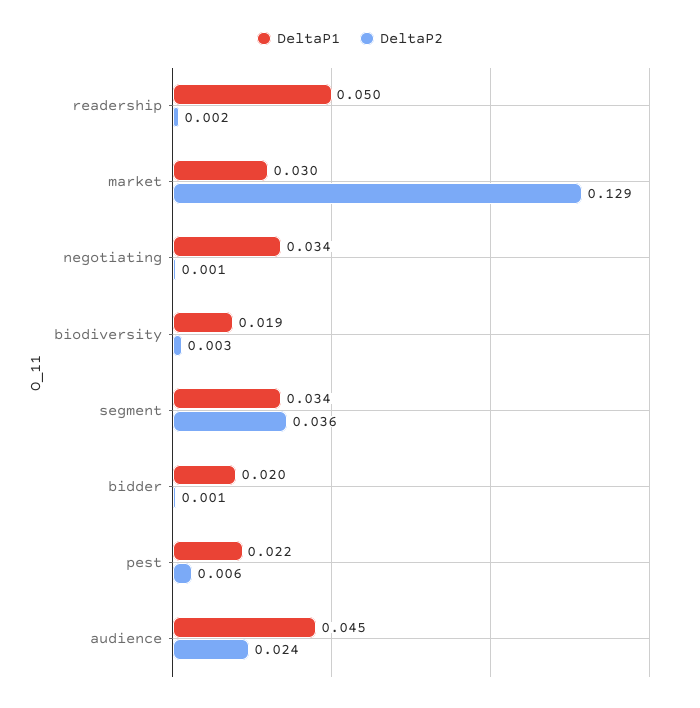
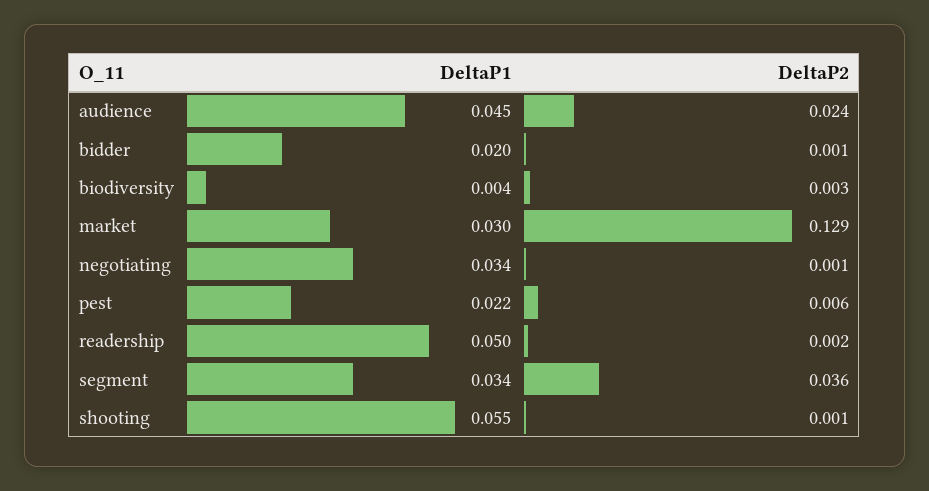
  {
    "DeltaP1": {
      "readership": 0.05,
      "market": 0.03,
      "negotiating": 0.034,
-     "biodiversity": 0.019,
+     "biodiversity": 0.004,
      "segment": 0.034,
      "bidder": 0.02,
      "pest": 0.022,
-     "audience": 0.045
+     "audience": 0.045,
+     "shooting": 0.055
    },
    "DeltaP2": {
      "readership": 0.002,
      "market": 0.129,
      "negotiating": 0.001,
      "biodiversity": 0.003,
      "segment": 0.036,
      "bidder": 0.001,
      "pest": 0.006,
-     "audience": 0.024
+     "audience": 0.024,
+     "shooting": 0.001
    }
  }

